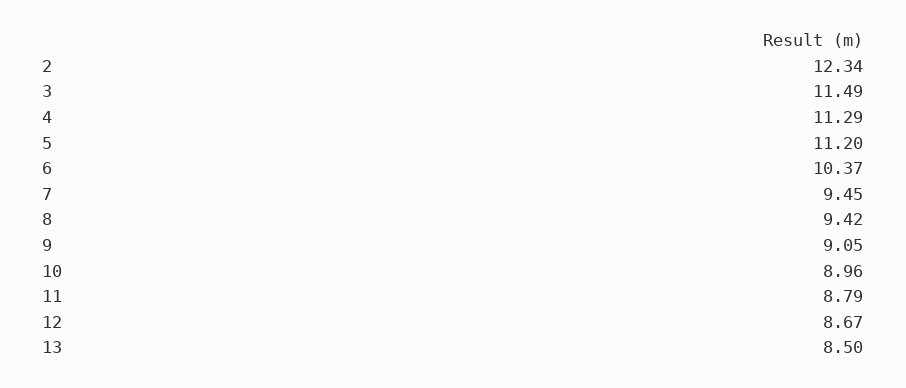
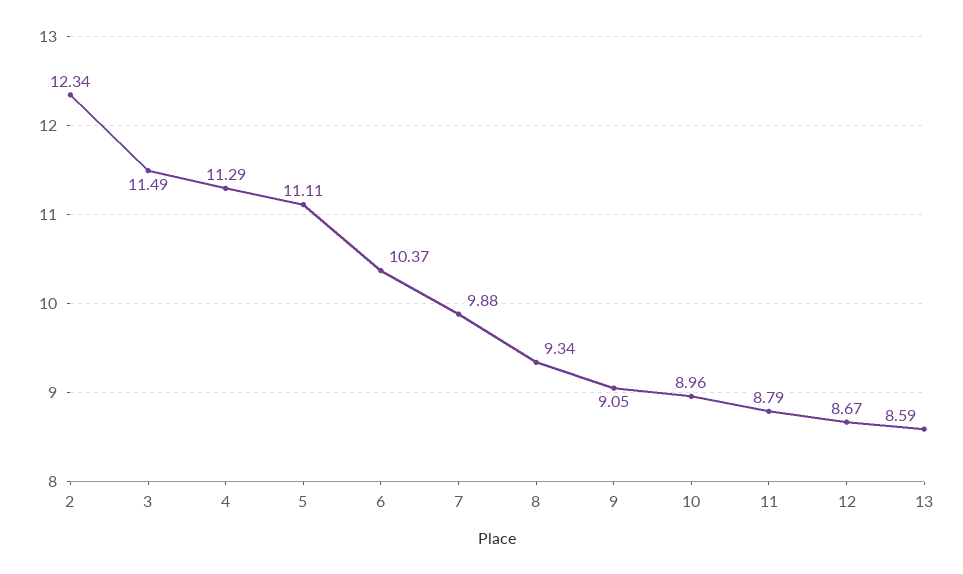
  {
    "2": 12.34,
    "3": 11.49,
    "4": 11.29,
-   "5": 11.2,
+   "5": 11.11,
    "6": 10.37,
-   "7": 9.45,
+   "7": 9.88,
-   "8": 9.42,
+   "8": 9.34,
    "9": 9.05,
    "10": 8.96,
    "11": 8.79,
    "12": 8.67,
-   "13": 8.5
+   "13": 8.59
  }

